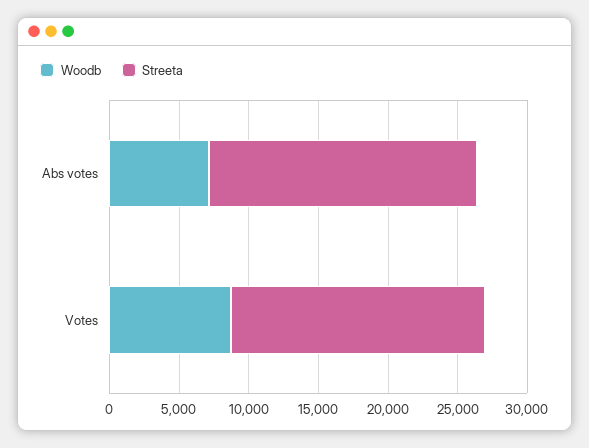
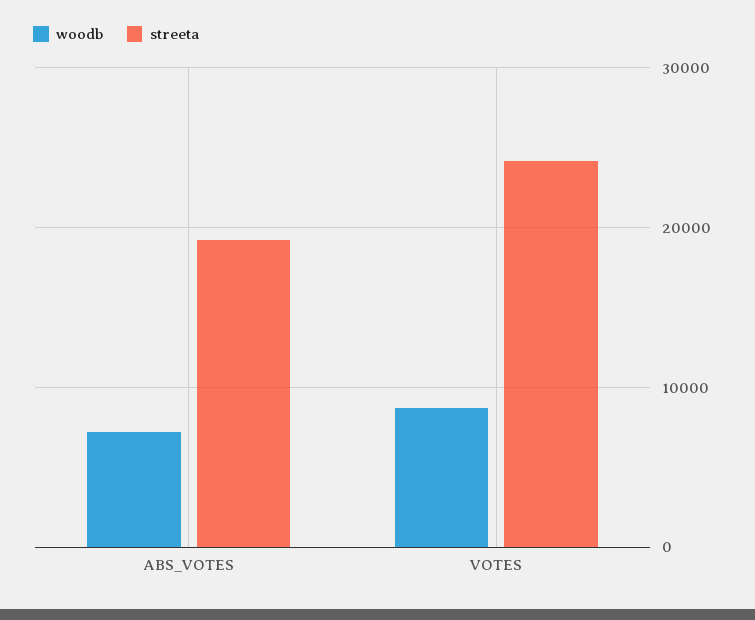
  {
    "Woodb": {
      "Abs votes": 7000,
      "Votes": 9000
    },
    "Streeta": {
      "Abs votes": 19000,
-     "Votes": 18000
+     "Votes": 24000
    }
  }

